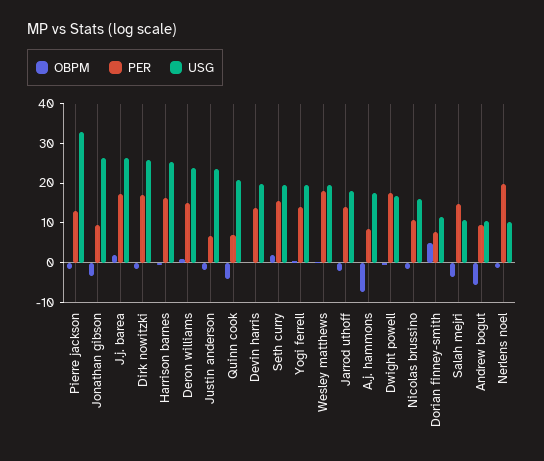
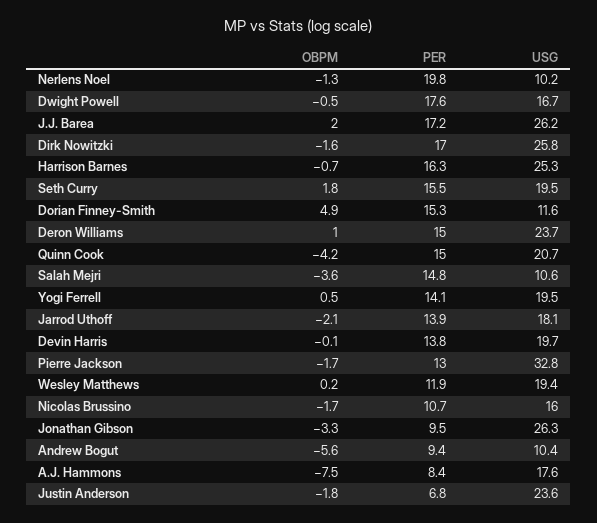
  {
    "OBPM": {
      "Pierre jackson": -1.7,
      "Jonathan gibson": -3.3,
      "J.j. barea": 2,
      "Dirk nowitzki": -1.6,
      "Harrison barnes": -0.7,
      "Deron williams": 1,
      "Justin anderson": -1.8,
      "Quinn cook": -4.2,
      "Devin harris": -0.1,
      "Seth curry": 1.8,
      "Yogi ferrell": 0.5,
      "Wesley matthews": 0.2,
      "Jarrod uthoff": -2.1,
      "A.j. hammons": -7.5,
      "Dwight powell": -0.5,
      "Nicolas brussino": -1.7,
      "Dorian finney-smith": 4.9,
      "Salah mejri": -3.6,
      "Andrew bogut": -5.6,
      "Nerlens noel": -1.3
    },
    "PER": {
      "Pierre jackson": 13,
      "Jonathan gibson": 9.5,
      "J.j. barea": 17.2,
      "Dirk nowitzki": 17,
      "Harrison barnes": 16.3,
      "Deron williams": 15,
      "Justin anderson": 6.8,
-     "Quinn cook": 7.5,
+     "Quinn cook": 15,
      "Devin harris": 13.8,
      "Seth curry": 15.5,
      "Yogi ferrell": 14.1,
-     "Wesley matthews": 17.5,
+     "Wesley matthews": 11.9,
      "Jarrod uthoff": 13.9,
      "A.j. hammons": 8.4,
      "Dwight powell": 17.6,
      "Nicolas brussino": 10.7,
-     "Dorian finney-smith": 7.5,
+     "Dorian finney-smith": 15.3,
      "Salah mejri": 14.8,
      "Andrew bogut": 9.4,
      "Nerlens noel": 19.8
    },
    "USG": {
      "Pierre jackson": 32.8,
      "Jonathan gibson": 26.3,
      "J.j. barea": 26.2,
      "Dirk nowitzki": 25.8,
      "Harrison barnes": 25.3,
      "Deron williams": 23.7,
      "Justin anderson": 23.6,
      "Quinn cook": 20.7,
      "Devin harris": 19.7,
      "Seth curry": 19.5,
      "Yogi ferrell": 19.5,
      "Wesley matthews": 19.4,
      "Jarrod uthoff": 18.1,
      "A.j. hammons": 17.6,
      "Dwight powell": 16.7,
      "Nicolas brussino": 16,
      "Dorian finney-smith": 11.6,
      "Salah mejri": 10.6,
      "Andrew bogut": 10.4,
      "Nerlens noel": 10.2
    }
  }

